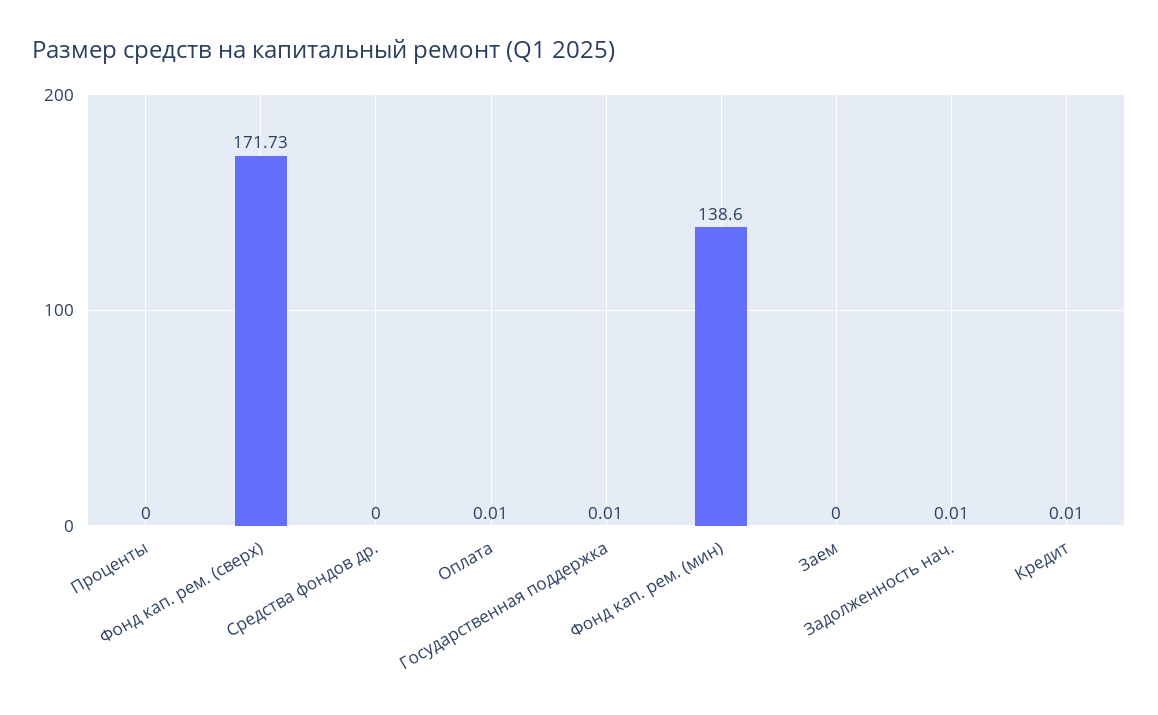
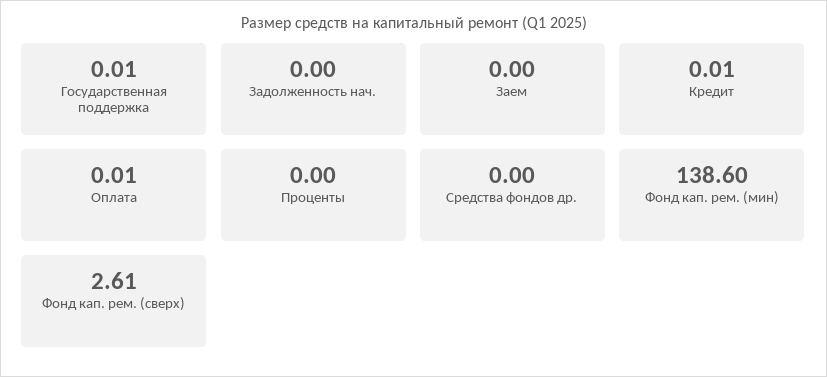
  {
    "Проценты": 0,
-   "Фонд кап. рем. (сверх)": 171.73,
+   "Фонд кап. рем. (сверх)": 2.61,
    "Средства фондов др.": 0,
    "Оплата": 0.01,
    "Государственная поддержка": 0.01,
    "Фонд кап. рем. (мин)": 138.6,
    "Заем": 0,
-   "Задолженность нач.": 0.01,
+   "Задолженность нач.": 0,
    "Кредит": 0.01
  }

